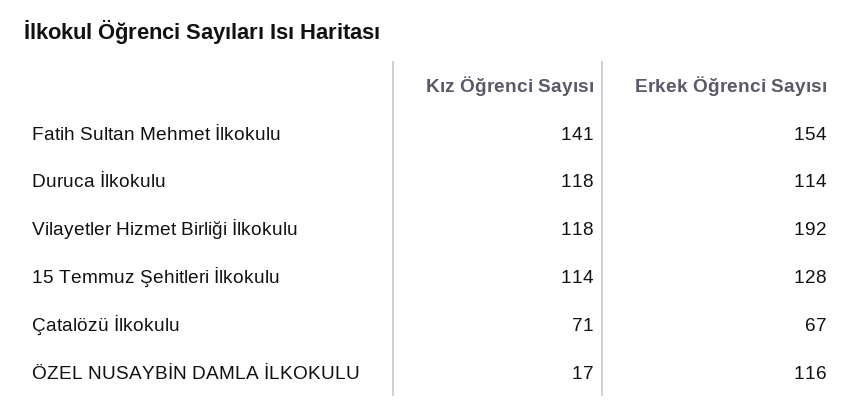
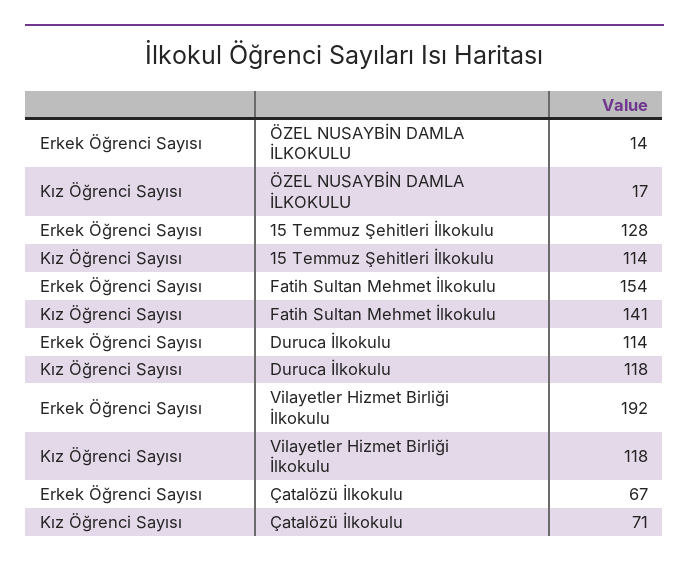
  {
    "Kız Öğrenci Sayısı": {
      "Fatih Sultan Mehmet İlkokulu": 141,
      "Duruca İlkokulu": 118,
      "Vilayetler Hizmet Birliği İlkokulu": 118,
      "15 Temmuz Şehitleri İlkokulu": 114,
      "Çatalözü İlkokulu": 71,
      "ÖZEL NUSAYBİN DAMLA İLKOKULU": 17
    },
    "Erkek Öğrenci Sayısı": {
      "Fatih Sultan Mehmet İlkokulu": 154,
      "Duruca İlkokulu": 114,
      "Vilayetler Hizmet Birliği İlkokulu": 192,
      "15 Temmuz Şehitleri İlkokulu": 128,
      "Çatalözü İlkokulu": 67,
-     "ÖZEL NUSAYBİN DAMLA İLKOKULU": 116
+     "ÖZEL NUSAYBİN DAMLA İLKOKULU": 14
    }
  }

